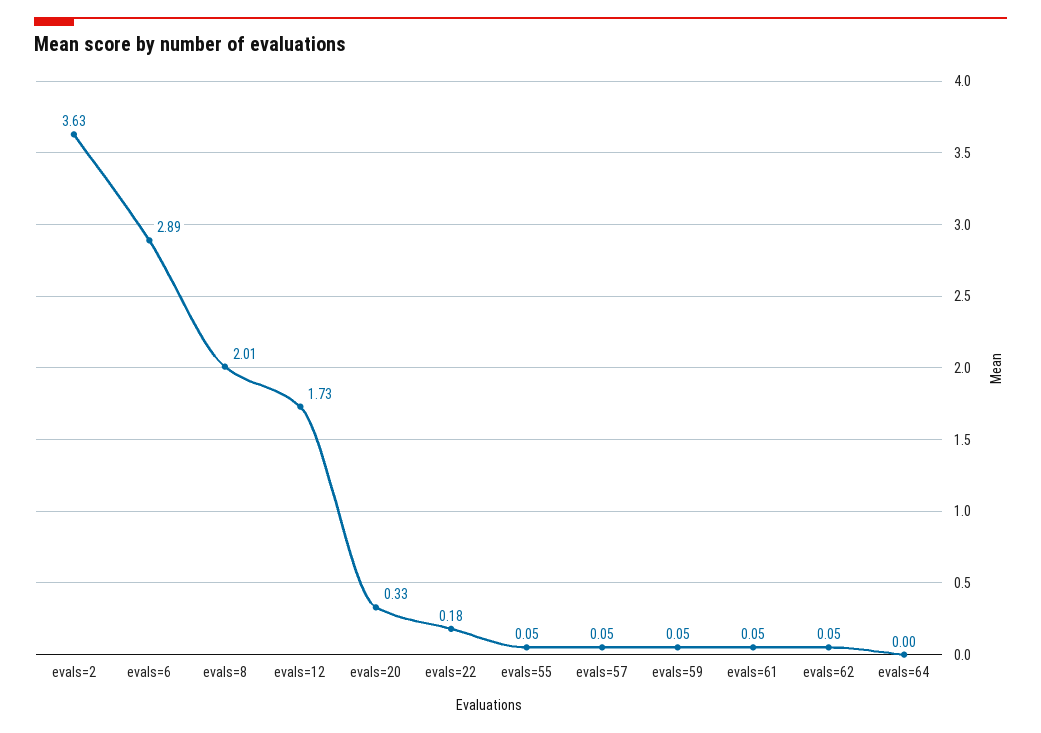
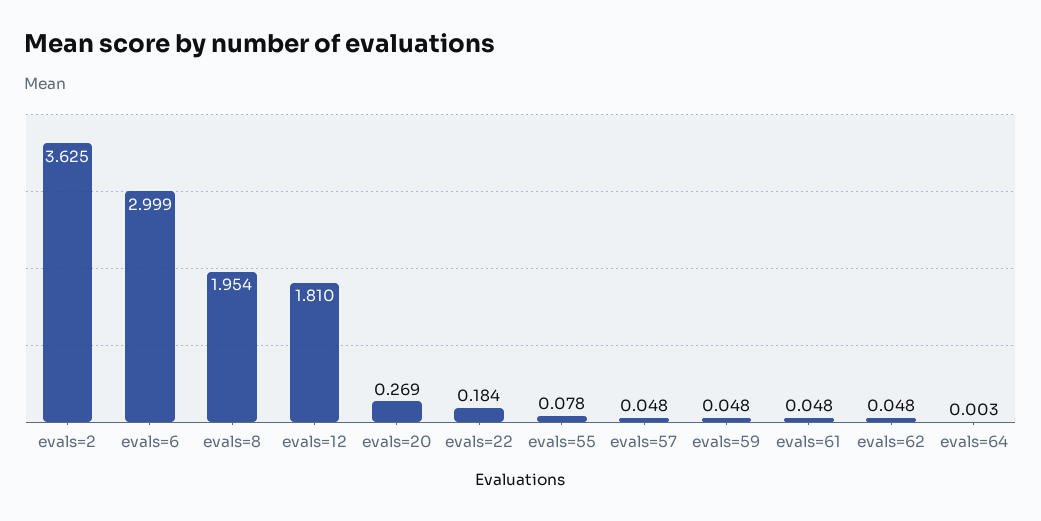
  {
    "evals=2": 3.625,
-   "evals=6": 2.89,
+   "evals=6": 2.999,
-   "evals=8": 2.01,
+   "evals=8": 1.954,
-   "evals=12": 1.73,
+   "evals=12": 1.81,
-   "evals=20": 0.33,
+   "evals=20": 0.269,
    "evals=22": 0.184,
-   "evals=55": 0.05,
+   "evals=55": 0.078,
    "evals=57": 0.048,
    "evals=59": 0.048,
    "evals=61": 0.048,
    "evals=62": 0.048,
    "evals=64": 0.003
  }

